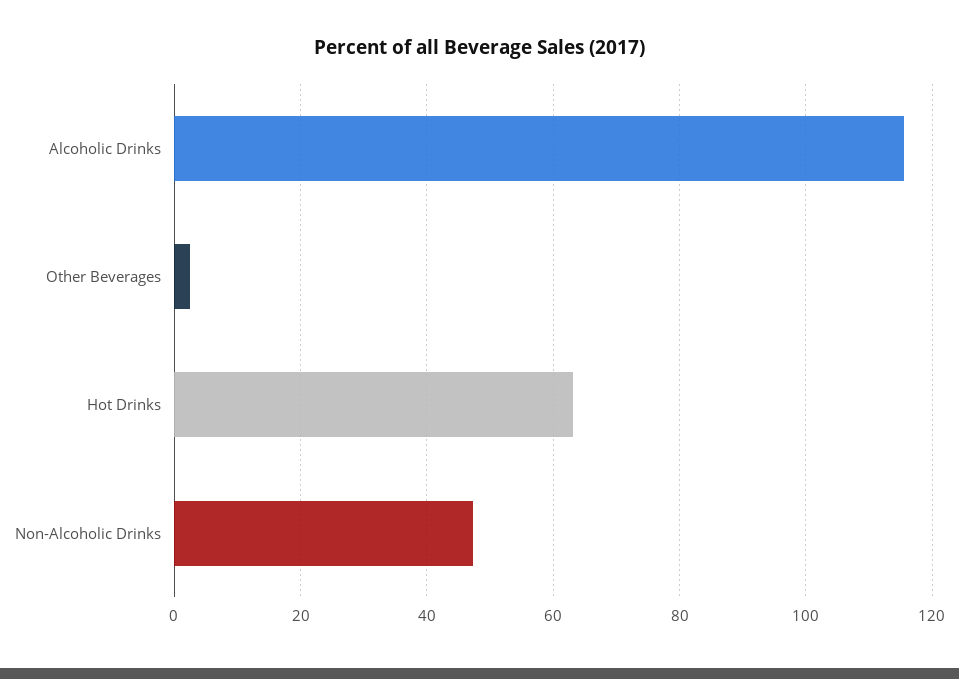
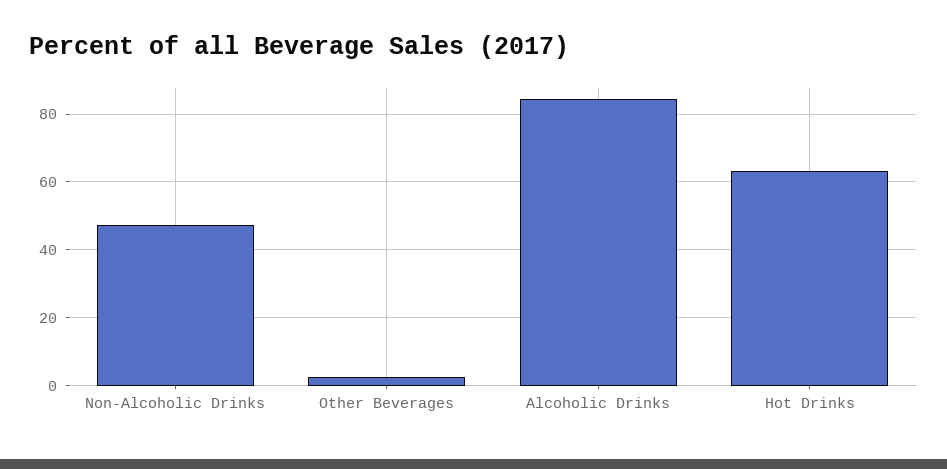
  {
-   "Alcoholic Drinks": 116,
+   "Alcoholic Drinks": 84,
    "Other Beverages": 2,
    "Hot Drinks": 64,
    "Non-Alcoholic Drinks": 48
  }

